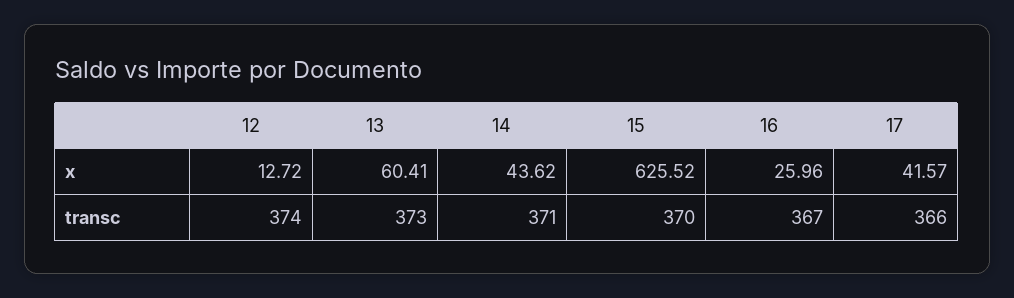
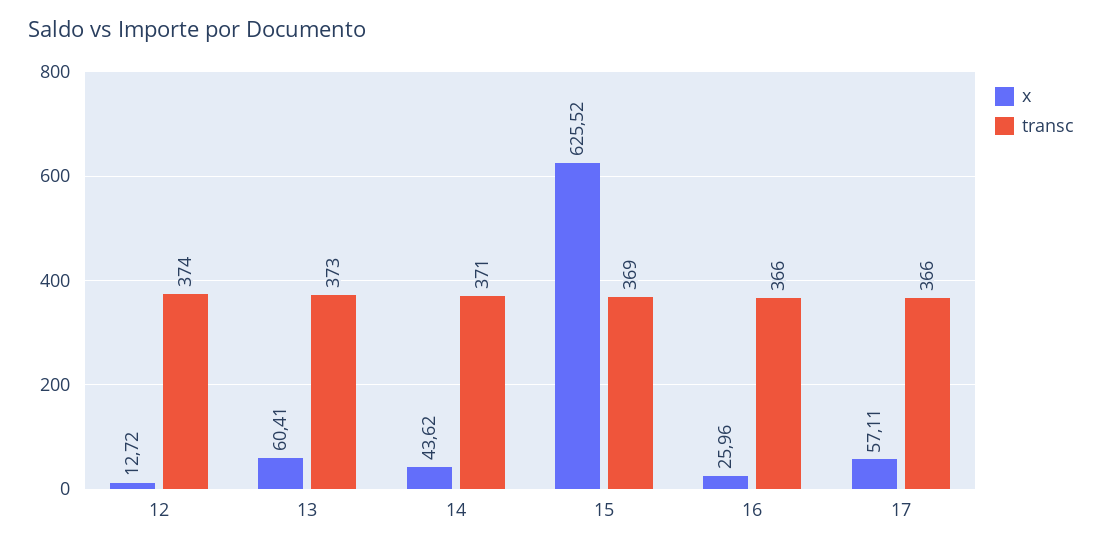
  {
    "x": {
      "12": 12.72,
      "13": 60.41,
      "14": 43.62,
      "15": 625.52,
      "16": 25.96,
-     "17": 41.57
+     "17": 57.11
    },
    "transc": {
      "12": 374,
      "13": 373,
      "14": 371,
-     "15": 370,
+     "15": 369,
-     "16": 367,
+     "16": 366,
      "17": 366
    }
  }

